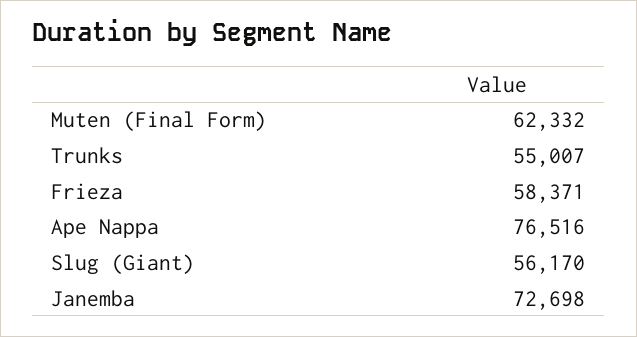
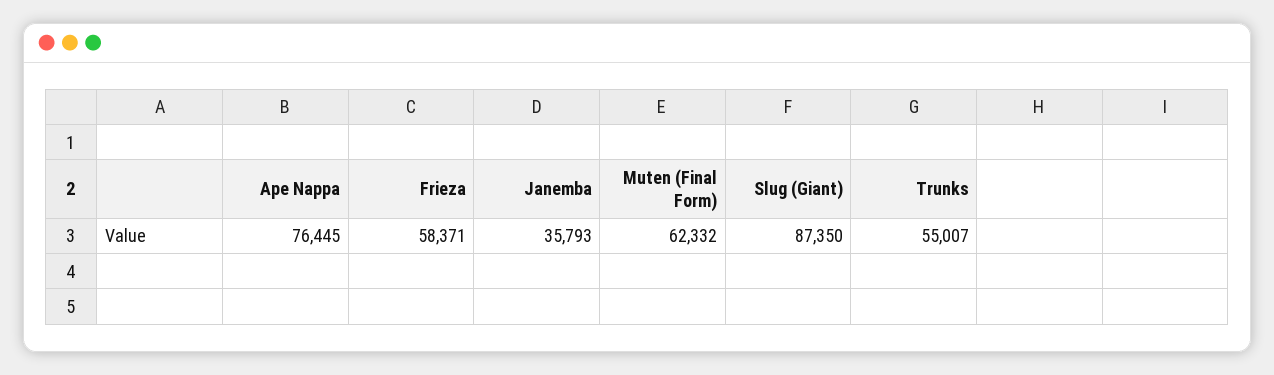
  {
    "Muten (Final Form)": 62332,
    "Trunks": 55007,
    "Frieza": 58371,
-   "Ape Nappa": 76516,
+   "Ape Nappa": 76445,
-   "Slug (Giant)": 56170,
+   "Slug (Giant)": 87350,
-   "Janemba": 72698
+   "Janemba": 35793
  }

